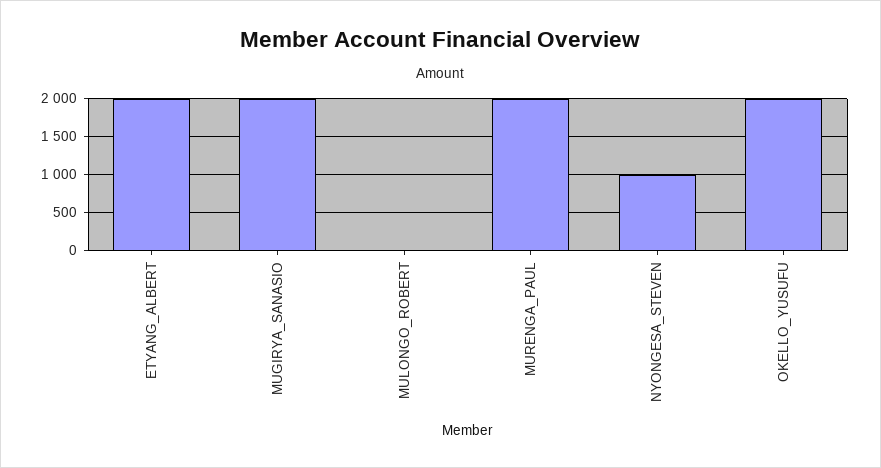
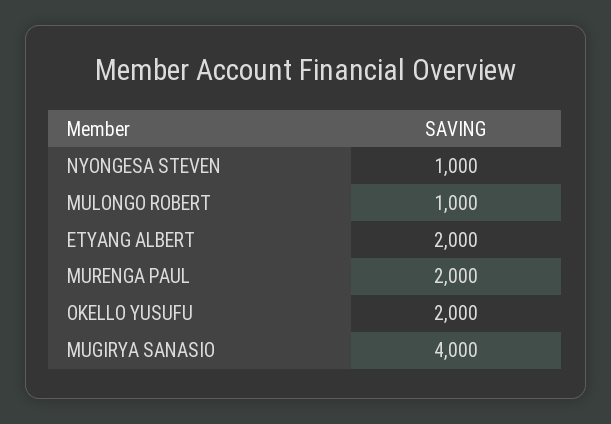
  {
    "ETYANG_ALBERT": 2000,
-   "MUGIRYA_SANASIO": 2000,
+   "MUGIRYA_SANASIO": 4000,
-   "MULONGO_ROBERT": 0,
+   "MULONGO_ROBERT": 1000,
    "MURENGA_PAUL": 2000,
    "NYONGESA_STEVEN": 1000,
    "OKELLO_YUSUFU": 2000
  }

